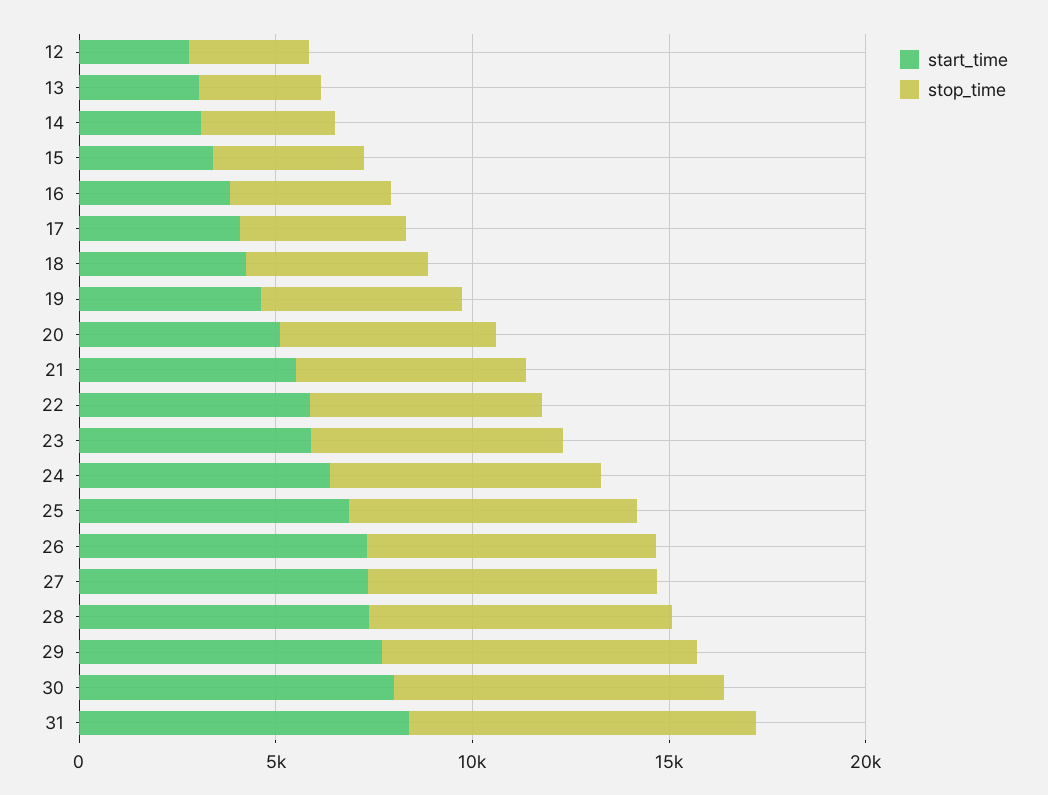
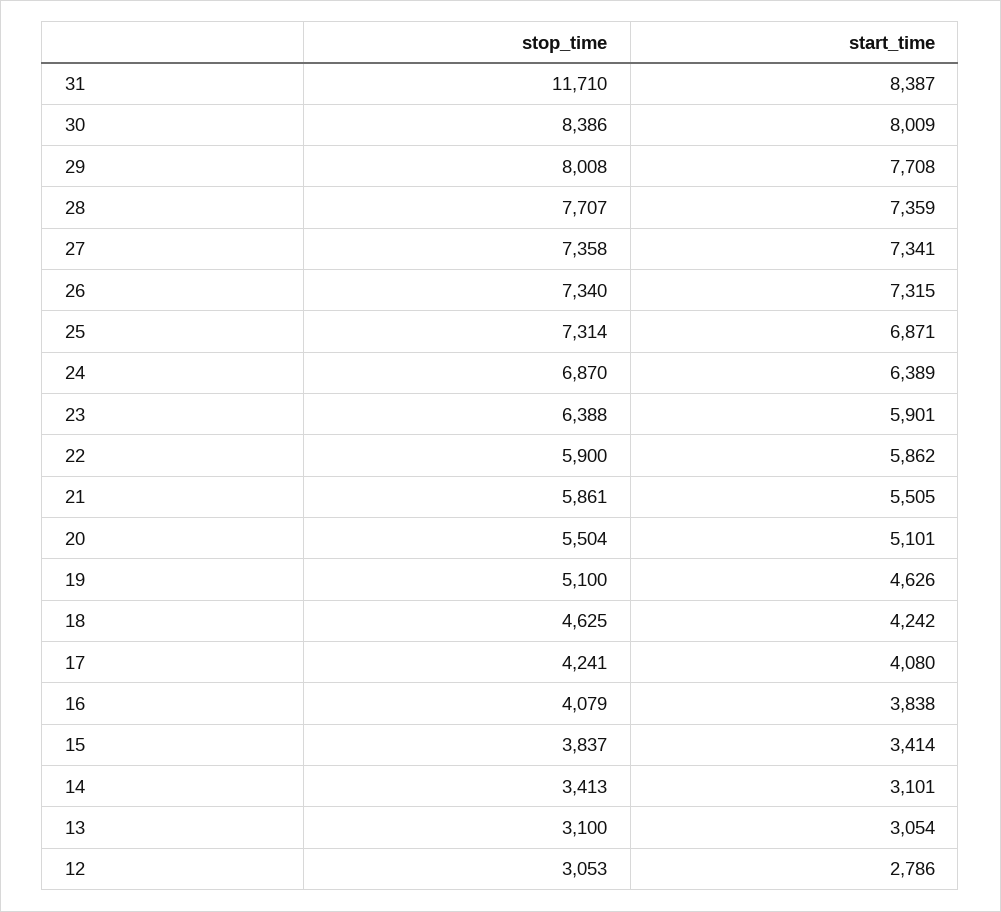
  {
    "start_time": {
      "12": 2786,
      "13": 3054,
      "14": 3101,
      "15": 3414,
      "16": 3838,
      "17": 4080,
      "18": 4242,
      "19": 4626,
      "20": 5101,
      "21": 5505,
      "22": 5862,
      "23": 5901,
      "24": 6389,
      "25": 6871,
      "26": 7315,
      "27": 7341,
      "28": 7359,
      "29": 7708,
      "30": 8009,
      "31": 8387
    },
    "stop_time": {
      "12": 3053,
      "13": 3100,
      "14": 3413,
      "15": 3837,
      "16": 4079,
      "17": 4241,
      "18": 4625,
      "19": 5100,
      "20": 5504,
      "21": 5861,
      "22": 5900,
      "23": 6388,
      "24": 6870,
      "25": 7314,
      "26": 7340,
      "27": 7358,
      "28": 7707,
      "29": 8008,
      "30": 8386,
-     "31": 9000
+     "31": 11710
    }
  }

